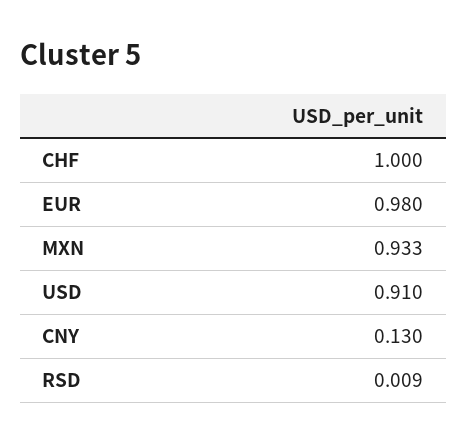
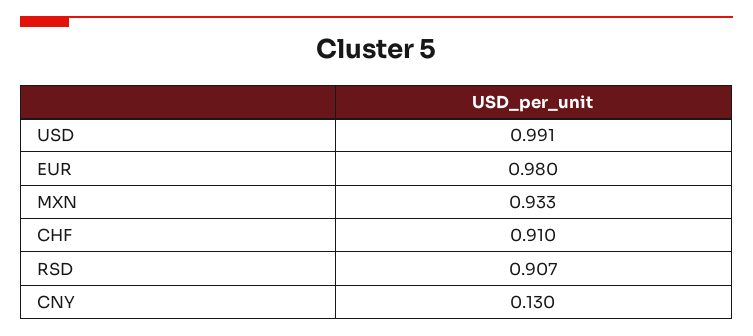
  {
-   "CHF": 1,
+   "CHF": 0.91,
    "EUR": 0.98,
    "MXN": 0.933,
-   "USD": 0.91,
+   "USD": 0.991,
    "CNY": 0.13,
-   "RSD": 0.009
+   "RSD": 0.907
  }

